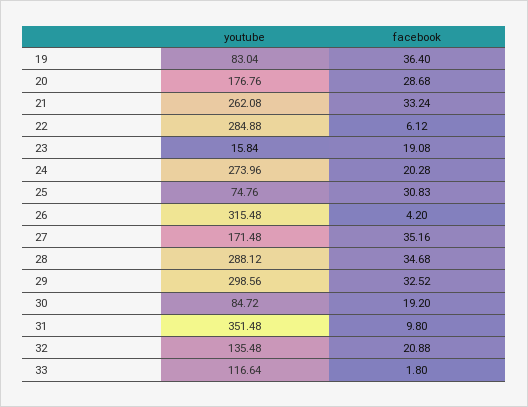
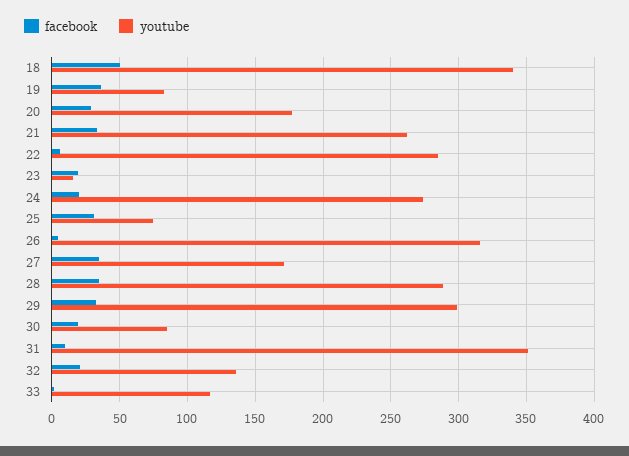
  {
    "youtube": {
      "19": 83.04,
      "20": 176.76,
      "21": 262.08,
      "22": 284.88,
      "23": 15.84,
      "24": 273.96,
      "25": 74.76,
      "26": 315.48,
      "27": 171.48,
      "28": 288.12,
      "29": 298.56,
      "30": 84.72,
      "31": 351.48,
      "32": 135.48,
-     "33": 116.64
+     "33": 116.64,
+     "18": 340
    },
    "facebook": {
      "19": 36.4,
      "20": 28.68,
      "21": 33.24,
      "22": 6.12,
      "23": 19.08,
      "24": 20.28,
      "25": 30.83,
      "26": 4.2,
      "27": 35.16,
      "28": 34.68,
      "29": 32.52,
      "30": 19.2,
      "31": 9.8,
      "32": 20.88,
-     "33": 1.8
+     "33": 1.8,
+     "18": 50
    }
  }

